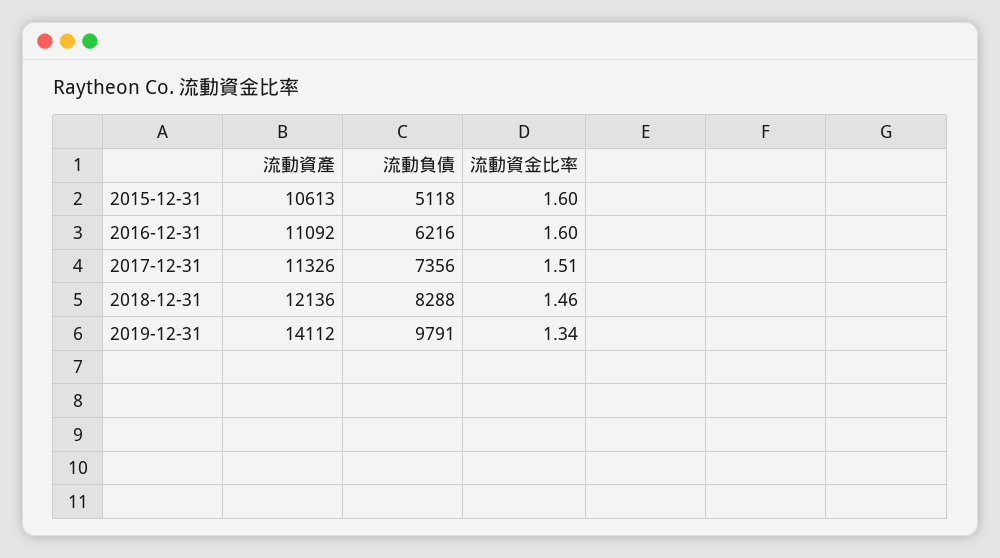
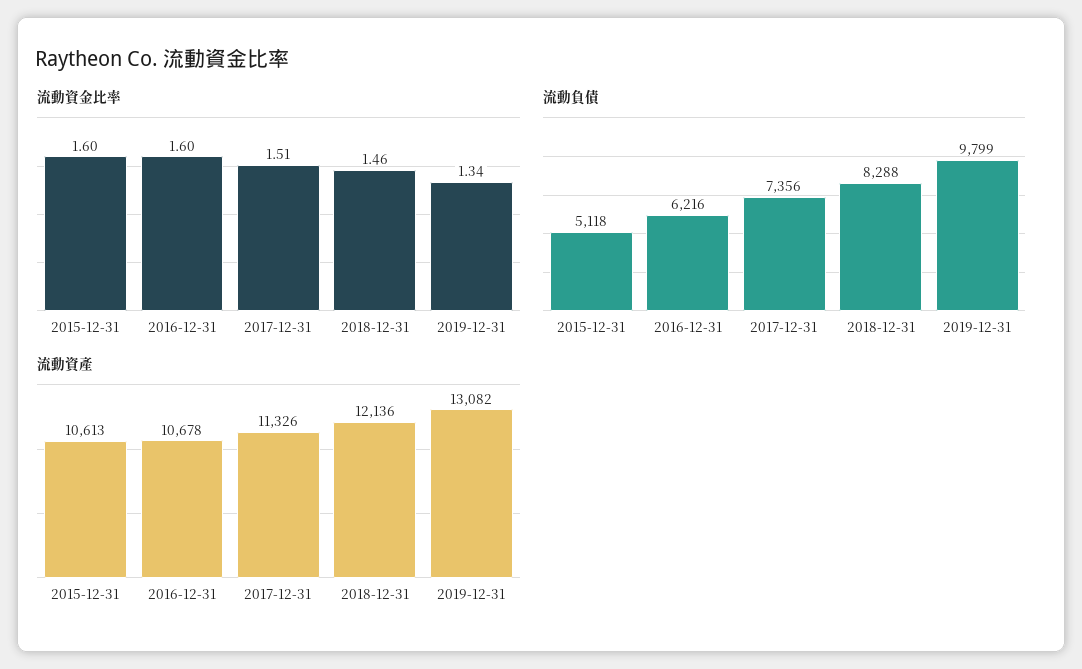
  {
    "流動資產": {
      "2015-12-31": 10613,
-     "2016-12-31": 11092,
+     "2016-12-31": 10678,
      "2017-12-31": 11326,
      "2018-12-31": 12136,
-     "2019-12-31": 14112
+     "2019-12-31": 13082
    },
    "流動負債": {
      "2015-12-31": 5118,
      "2016-12-31": 6216,
      "2017-12-31": 7356,
      "2018-12-31": 8288,
-     "2019-12-31": 9791
+     "2019-12-31": 9799
    },
    "流動資金比率": {
      "2015-12-31": 1.6,
      "2016-12-31": 1.6,
      "2017-12-31": 1.51,
      "2018-12-31": 1.46,
      "2019-12-31": 1.34
    }
  }

